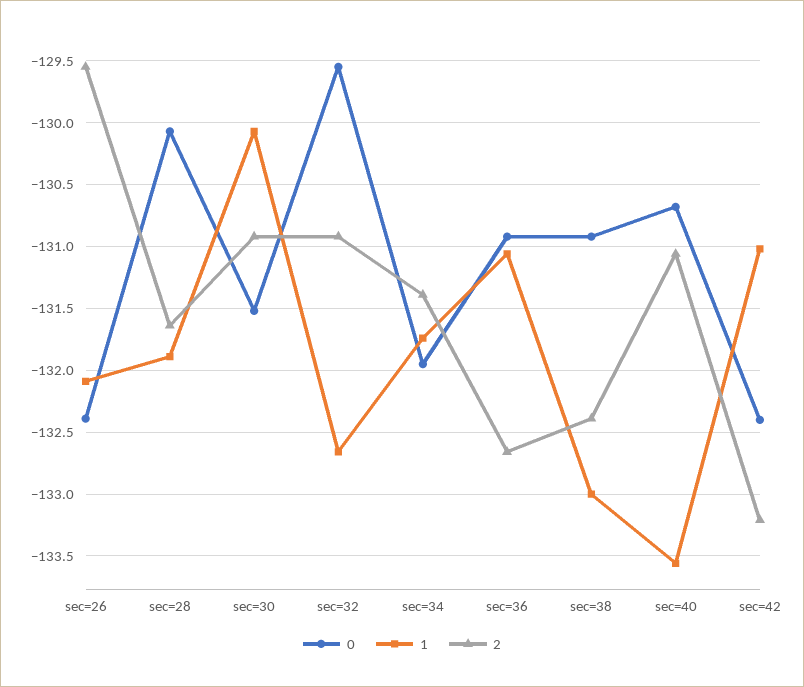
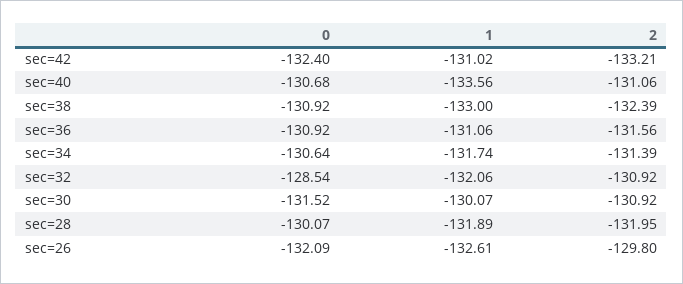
  {
    "0": {
-     "sec=26": -132.4,
+     "sec=26": -132.09,
      "sec=28": -130.07,
      "sec=30": -131.52,
-     "sec=32": -129.55,
+     "sec=32": -128.54,
-     "sec=34": -131.95,
+     "sec=34": -130.64,
      "sec=36": -130.92,
      "sec=38": -130.92,
      "sec=40": -130.68,
      "sec=42": -132.4
    },
    "1": {
-     "sec=26": -132.1,
+     "sec=26": -132.61,
      "sec=28": -131.89,
      "sec=30": -130.07,
-     "sec=32": -132.65,
+     "sec=32": -132.06,
      "sec=34": -131.74,
      "sec=36": -131.06,
      "sec=38": -133,
      "sec=40": -133.56,
      "sec=42": -131.02
    },
    "2": {
-     "sec=26": -129.55,
+     "sec=26": -129.8,
-     "sec=28": -131.65,
+     "sec=28": -131.95,
      "sec=30": -130.92,
      "sec=32": -130.92,
      "sec=34": -131.39,
-     "sec=36": -132.65,
+     "sec=36": -131.56,
      "sec=38": -132.39,
      "sec=40": -131.06,
      "sec=42": -133.21
    }
  }

